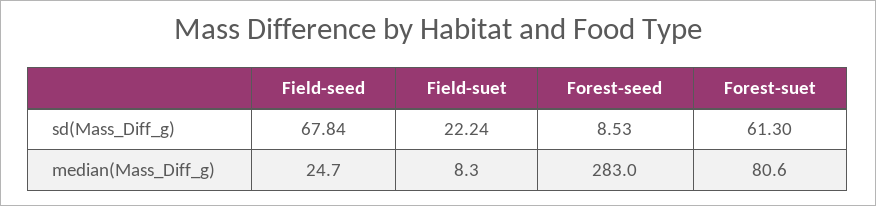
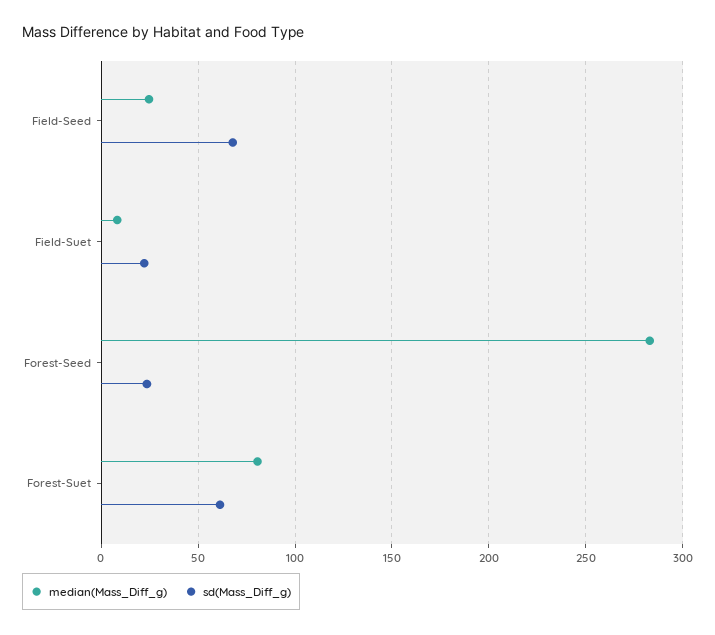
  {
    "sd(Mass_Diff_g)": {
      "Field-seed": 67.84,
      "Field-suet": 22.24,
-     "Forest-seed": 8.53,
+     "Forest-seed": 25,
      "Forest-suet": 61.3
    },
    "median(Mass_Diff_g)": {
      "Field-seed": 24.7,
      "Field-suet": 8.3,
      "Forest-seed": 283,
      "Forest-suet": 80.6
    }
  }

